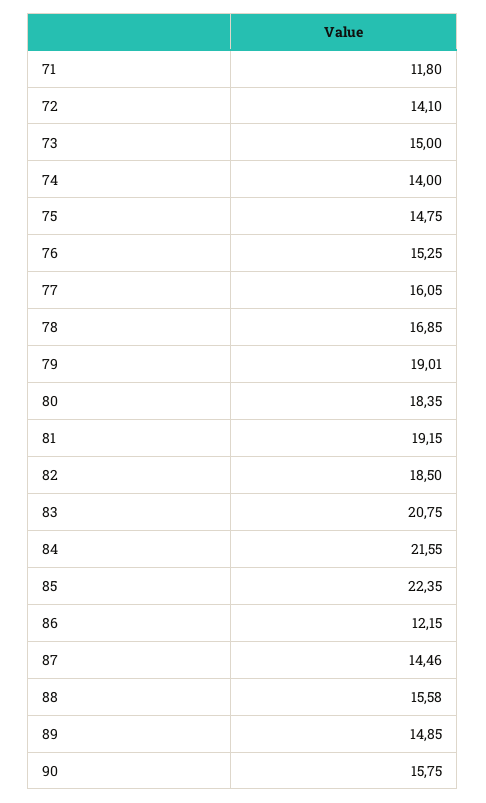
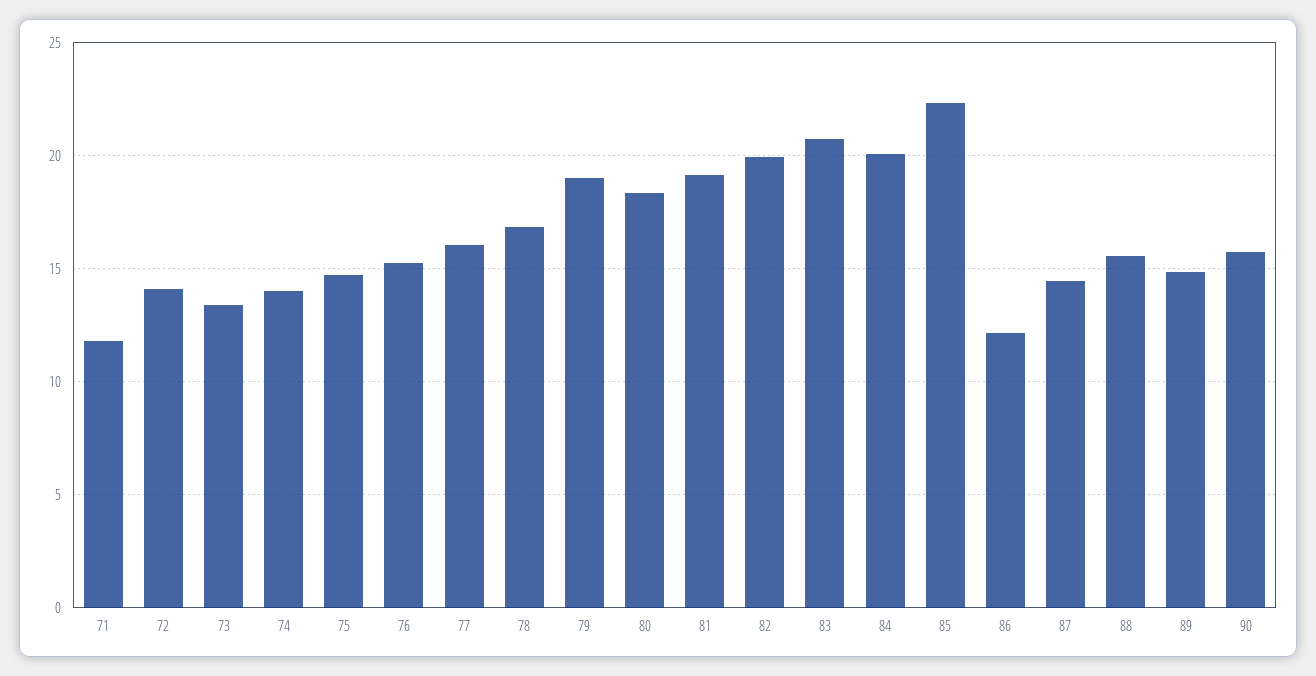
  {
    "71": 11.8,
    "72": 14.1,
-   "73": 15,
+   "73": 13.5,
    "74": 14,
    "75": 14.75,
    "76": 15.25,
    "77": 16.05,
    "78": 16.85,
    "79": 19.01,
    "80": 18.35,
    "81": 19.15,
-   "82": 18.5,
+   "82": 20,
    "83": 20.75,
-   "84": 21.55,
+   "84": 20,
    "85": 22.35,
    "86": 12.15,
    "87": 14.46,
    "88": 15.58,
    "89": 14.85,
    "90": 15.75
  }

